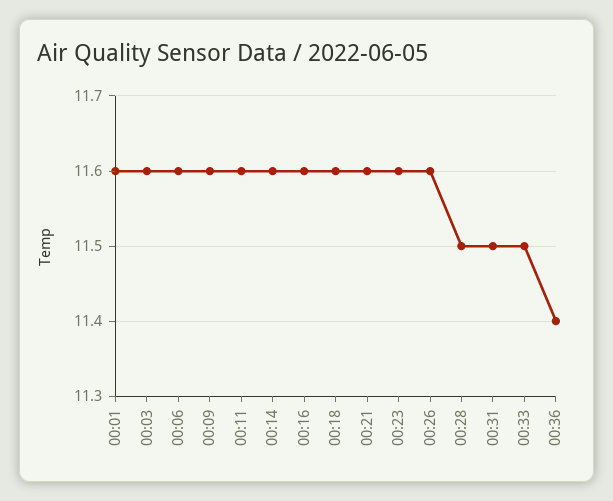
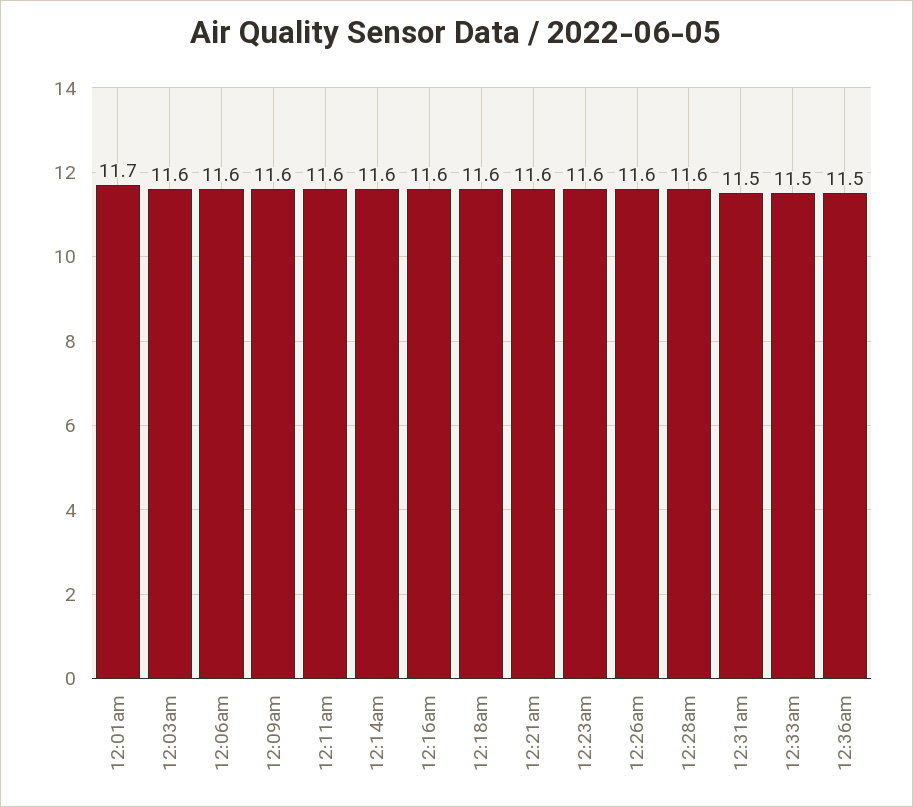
  {
-   "00:01": 11.6,
+   "00:01": 11.7,
    "00:03": 11.6,
    "00:06": 11.6,
    "00:09": 11.6,
    "00:11": 11.6,
    "00:14": 11.6,
    "00:16": 11.6,
    "00:18": 11.6,
    "00:21": 11.6,
    "00:23": 11.6,
    "00:26": 11.6,
-   "00:28": 11.5,
+   "00:28": 11.6,
    "00:31": 11.5,
    "00:33": 11.5,
-   "00:36": 11.4
+   "00:36": 11.5
  }

